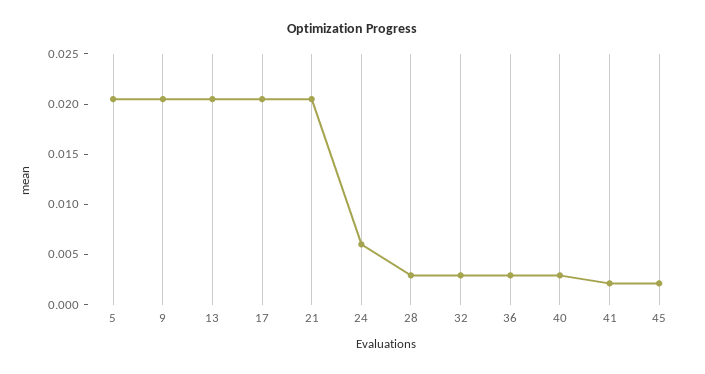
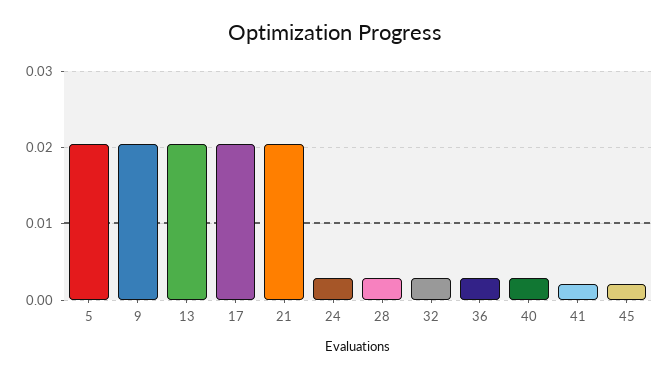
  {
    "5": 0.021,
    "9": 0.021,
    "13": 0.021,
    "17": 0.021,
    "21": 0.021,
-   "24": 0.006,
+   "24": 0.003,
    "28": 0.003,
    "32": 0.003,
    "36": 0.003,
    "40": 0.003,
    "41": 0.002,
    "45": 0.002
  }

